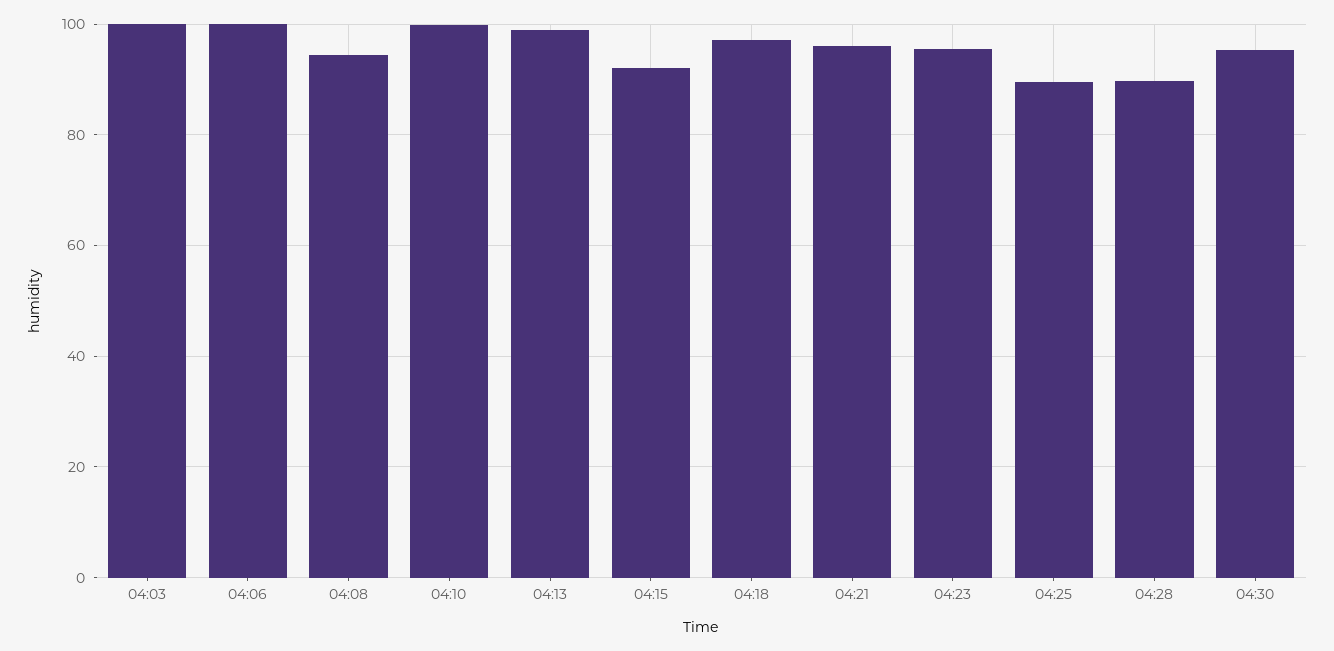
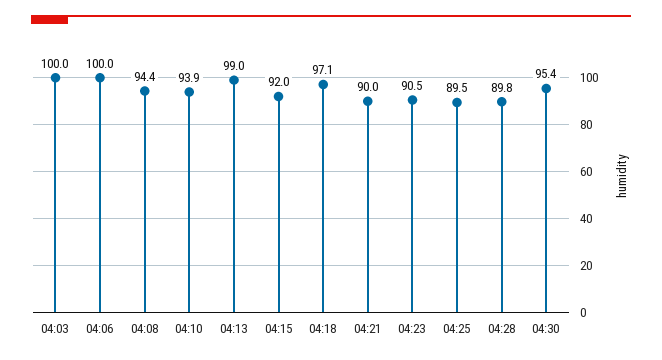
  {
    "04:03": 100,
    "04:06": 100,
    "04:08": 94.4,
-   "04:10": 100,
+   "04:10": 93.9,
    "04:13": 99,
    "04:15": 92,
    "04:18": 97.1,
-   "04:21": 96,
+   "04:21": 90,
-   "04:23": 96,
+   "04:23": 90.5,
    "04:25": 89.5,
    "04:28": 89.8,
    "04:30": 95.4
  }

